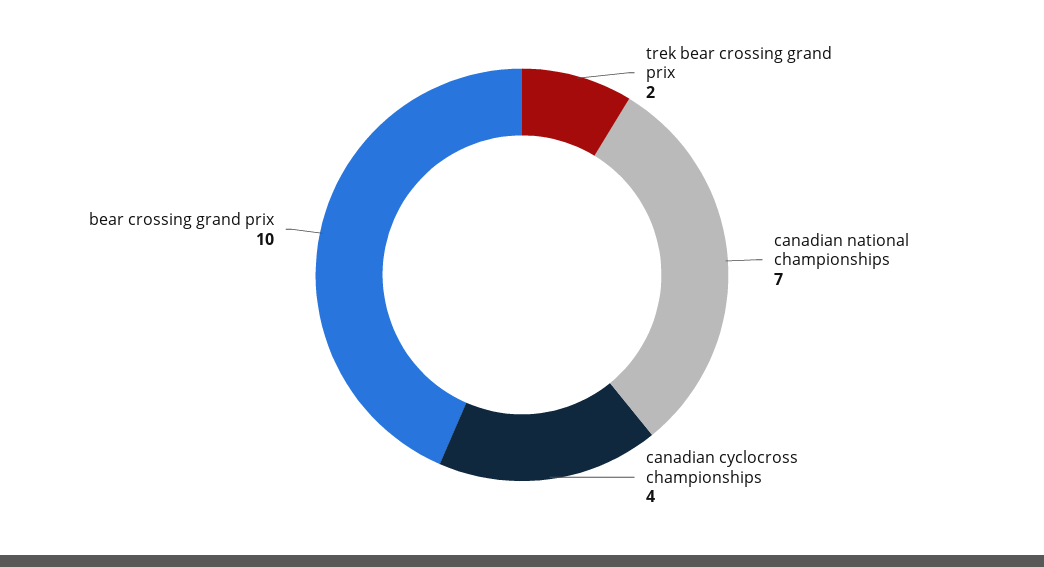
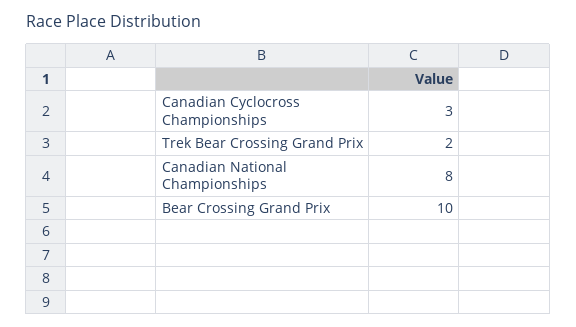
  {
    "trek bear crossing grand prix": 2,
-   "canadian national championships": 7,
+   "canadian national championships": 8,
-   "canadian cyclocross championships": 4,
+   "canadian cyclocross championships": 3,
    "bear crossing grand prix": 10
  }

